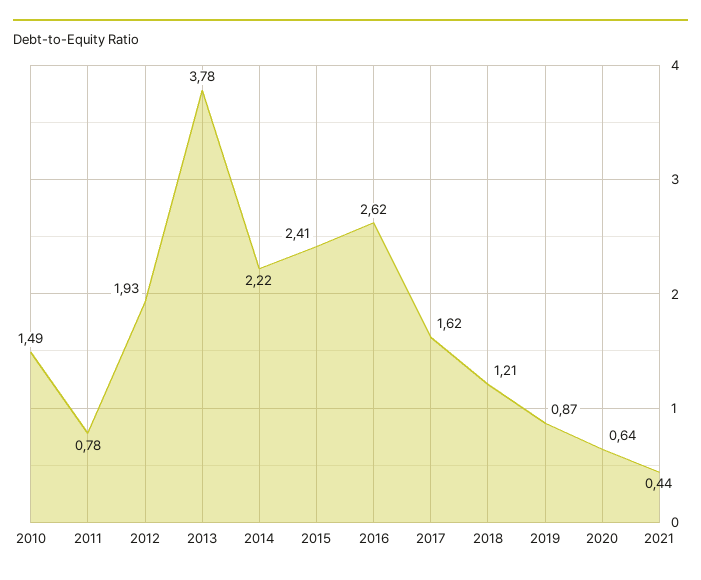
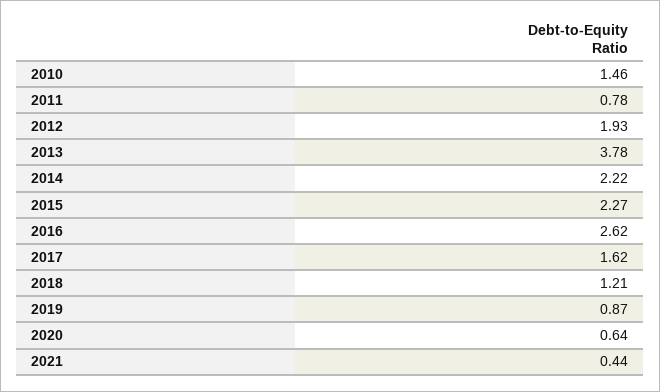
  {
-   "2010": 1.49,
+   "2010": 1.46,
    "2011": 0.78,
    "2012": 1.93,
    "2013": 3.78,
    "2014": 2.22,
-   "2015": 2.41,
+   "2015": 2.27,
    "2016": 2.62,
    "2017": 1.62,
    "2018": 1.21,
    "2019": 0.87,
    "2020": 0.64,
    "2021": 0.44
  }

